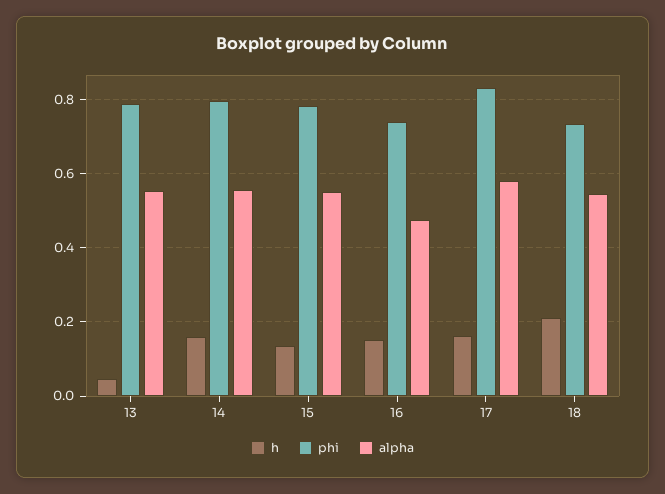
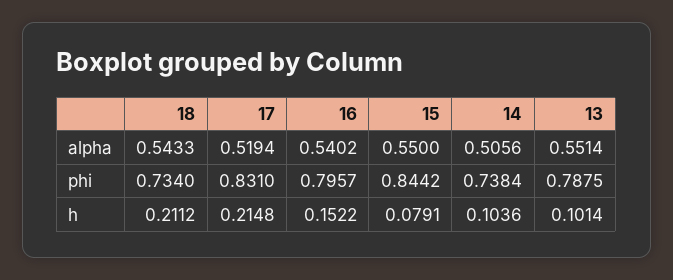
  {
    "h": {
-     "13": 0.04,
+     "13": 0.1014,
-     "14": 0.16,
+     "14": 0.1036,
-     "15": 0.14,
+     "15": 0.0791,
      "16": 0.1522,
-     "17": 0.16,
+     "17": 0.2148,
      "18": 0.2112
    },
    "phi": {
      "13": 0.7875,
-     "14": 0.8,
+     "14": 0.7384,
-     "15": 0.78,
+     "15": 0.8442,
-     "16": 0.74,
+     "16": 0.7957,
      "17": 0.831,
      "18": 0.734
    },
    "alpha": {
      "13": 0.5514,
-     "14": 0.56,
+     "14": 0.5056,
      "15": 0.55,
-     "16": 0.48,
+     "16": 0.5402,
-     "17": 0.58,
+     "17": 0.5194,
      "18": 0.5433
    }
  }

